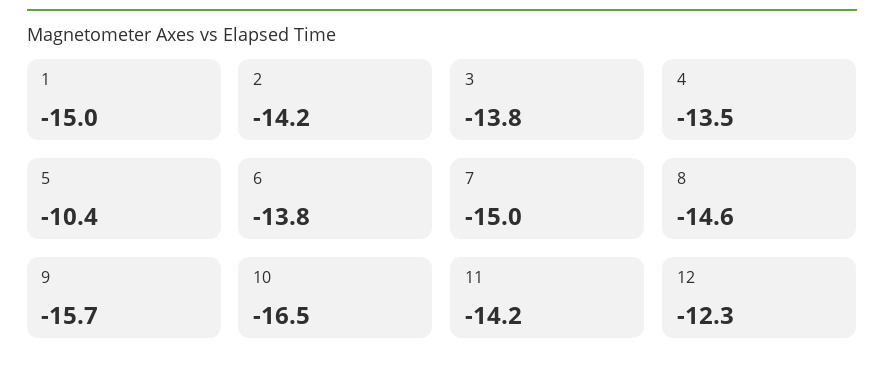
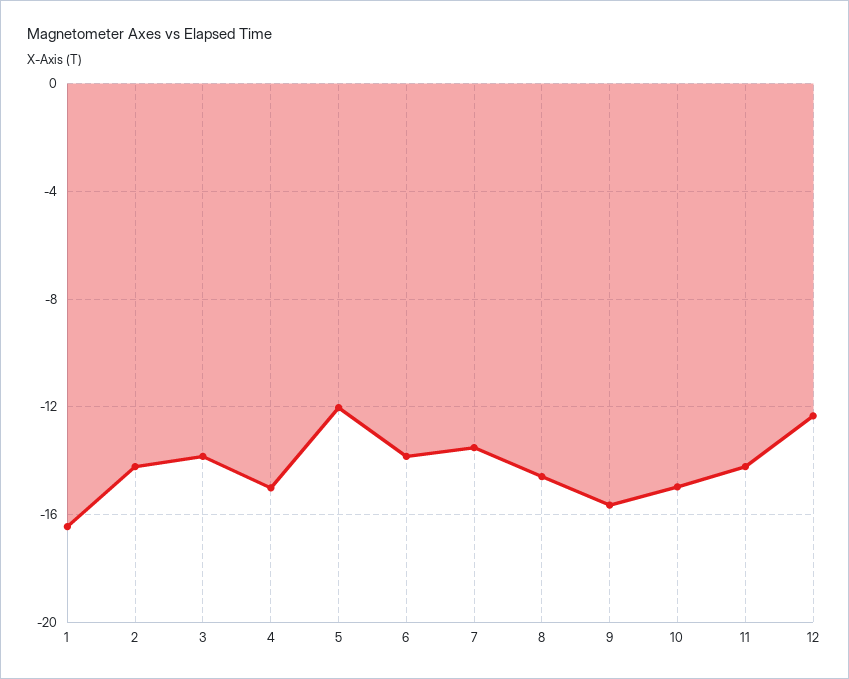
  {
-   "1": -15,
+   "1": -16.5,
    "2": -14.2,
    "3": -13.8,
-   "4": -13.5,
+   "4": -15,
-   "5": -10.4,
+   "5": -12,
    "6": -13.8,
-   "7": -15,
+   "7": -13.5,
    "8": -14.6,
    "9": -15.7,
-   "10": -16.5,
+   "10": -15,
    "11": -14.2,
    "12": -12.3
  }

